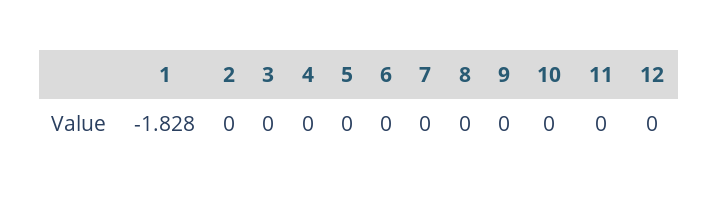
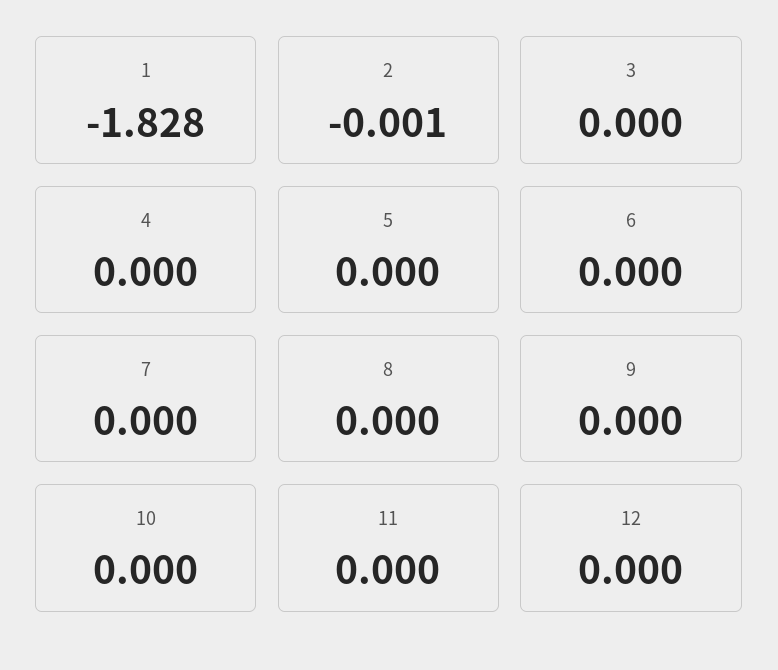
  {
    "1": -1.828,
-   "2": 0,
+   "2": -0.001,
    "3": 0,
    "4": 0,
    "5": 0,
    "6": 0,
    "7": 0,
    "8": 0,
    "9": 0,
    "10": 0,
    "11": 0,
    "12": 0
  }

